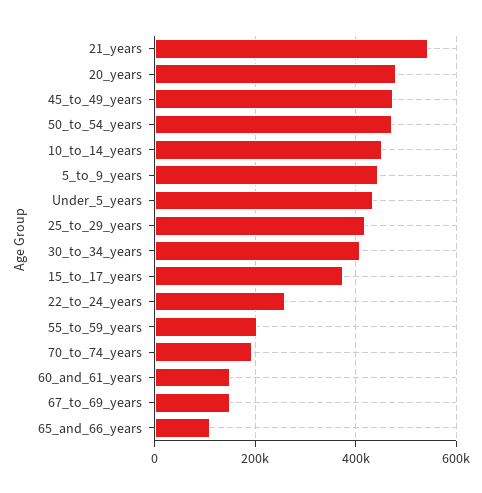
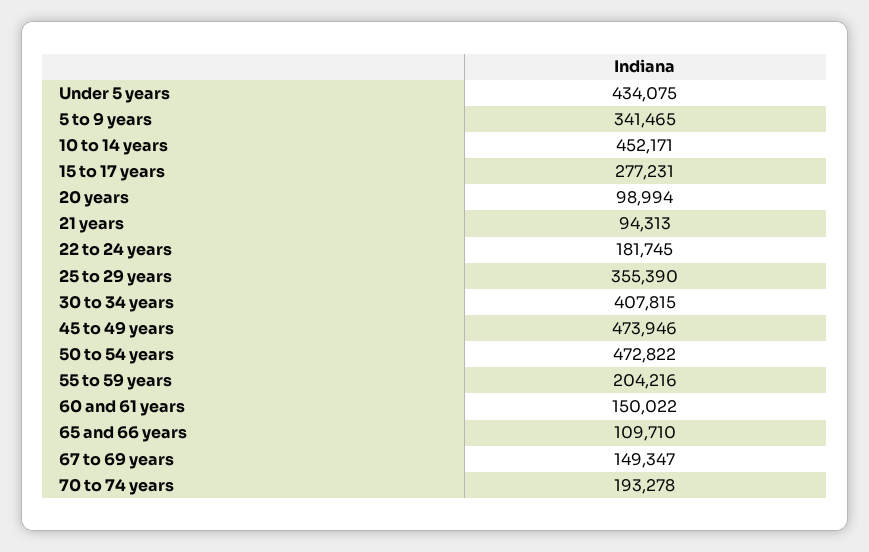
  {
-   "21_years": 540000,
+   "21_years": 94313,
-   "20_years": 480000,
+   "20_years": 98994,
    "45_to_49_years": 473946,
    "50_to_54_years": 472822,
    "10_to_14_years": 452171,
-   "5_to_9_years": 440000,
+   "5_to_9_years": 341465,
    "Under_5_years": 434075,
-   "25_to_29_years": 420000,
+   "25_to_29_years": 355390,
    "30_to_34_years": 407815,
-   "15_to_17_years": 380000,
+   "15_to_17_years": 277231,
-   "22_to_24_years": 260000,
+   "22_to_24_years": 181745,
    "55_to_59_years": 204216,
    "70_to_74_years": 193278,
    "60_and_61_years": 150022,
    "67_to_69_years": 149347,
    "65_and_66_years": 109710
  }

